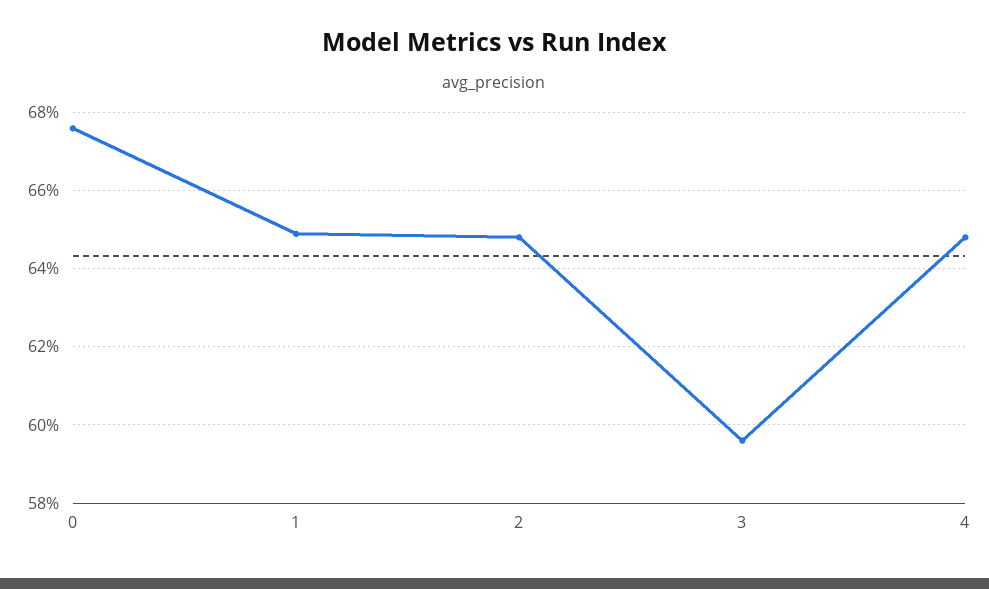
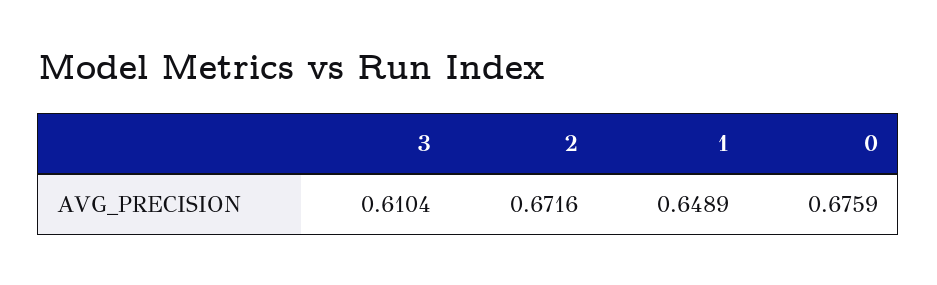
  {
    "0": 0.6759,
    "1": 0.6489,
-   "2": 0.648,
+   "2": 0.6716,
-   "3": 0.596,
+   "3": 0.6104
-   "4": 0.648
  }

